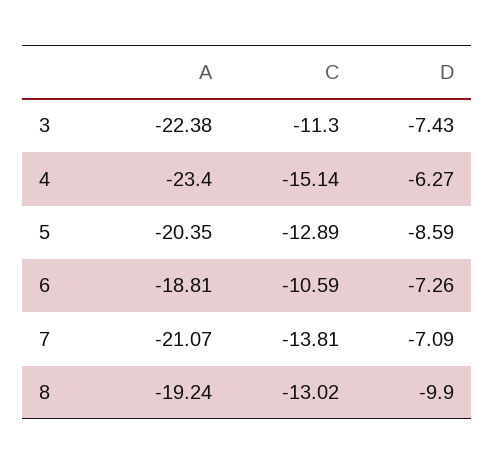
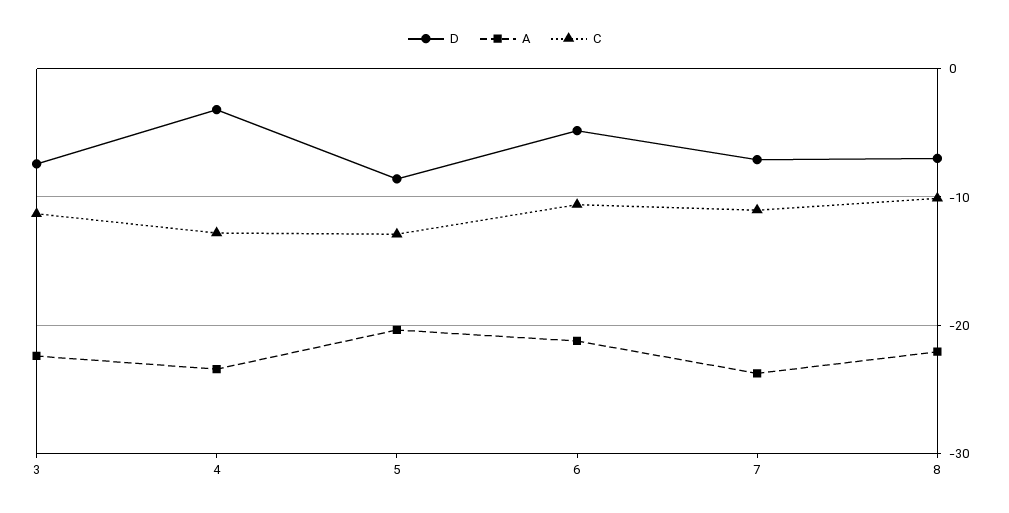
  {
    "A": {
      "3": -22.38,
      "4": -23.4,
      "5": -20.35,
-     "6": -18.81,
+     "6": -21,
-     "7": -21.07,
+     "7": -24,
-     "8": -19.24
+     "8": -22
    },
    "C": {
      "3": -11.3,
-     "4": -15.14,
+     "4": -13,
      "5": -12.89,
      "6": -10.59,
-     "7": -13.81,
+     "7": -11,
-     "8": -13.02
+     "8": -10
    },
    "D": {
      "3": -7.43,
-     "4": -6.27,
+     "4": -3,
      "5": -8.59,
-     "6": -7.26,
+     "6": -5,
      "7": -7.09,
-     "8": -9.9
+     "8": -7
    }
  }

